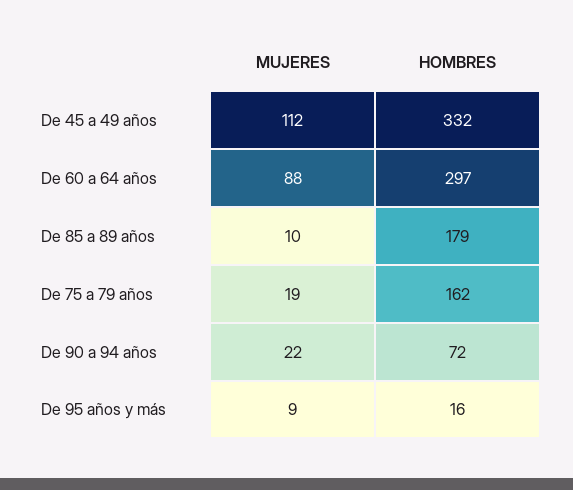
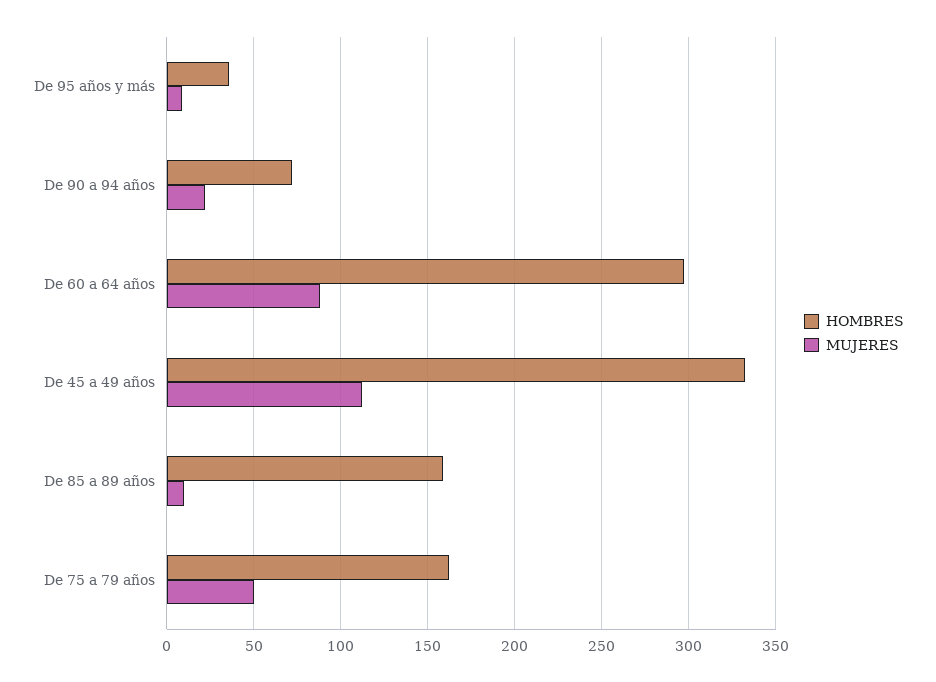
  {
    "MUJERES": {
      "De 45 a 49 años": 112,
      "De 60 a 64 años": 88,
      "De 85 a 89 años": 10,
-     "De 75 a 79 años": 19,
+     "De 75 a 79 años": 50,
      "De 90 a 94 años": 22,
      "De 95 años y más": 9
    },
    "HOMBRES": {
      "De 45 a 49 años": 332,
      "De 60 a 64 años": 297,
-     "De 85 a 89 años": 179,
+     "De 85 a 89 años": 160,
      "De 75 a 79 años": 162,
      "De 90 a 94 años": 72,
-     "De 95 años y más": 16
+     "De 95 años y más": 35
    }
  }

